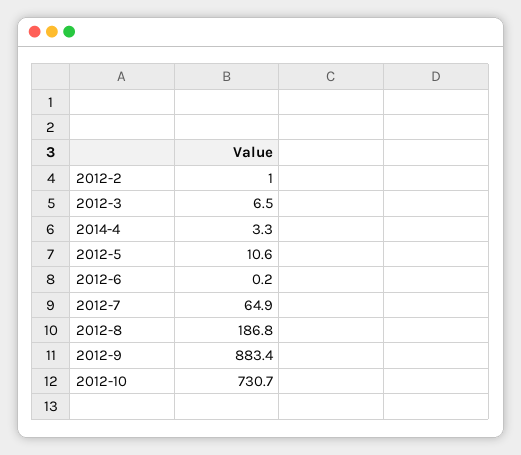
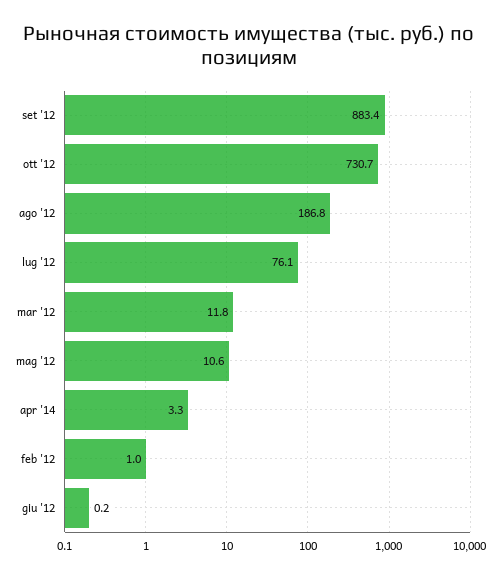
  {
    "2012-2": 1,
-   "2012-3": 6.5,
+   "2012-3": 11.8,
    "2014-4": 3.3,
    "2012-5": 10.6,
    "2012-6": 0.2,
-   "2012-7": 64.9,
+   "2012-7": 76.1,
    "2012-8": 186.8,
    "2012-9": 883.4,
    "2012-10": 730.7
  }

